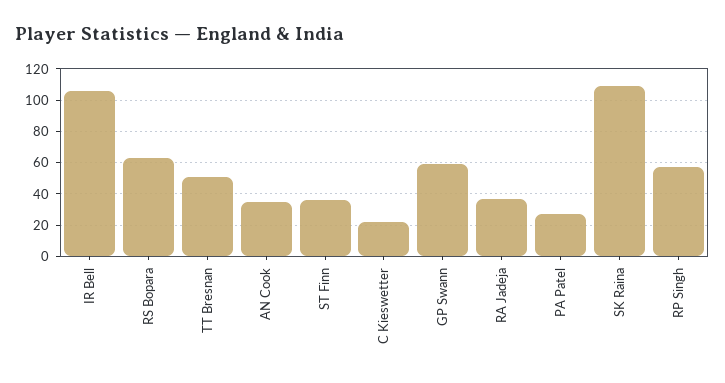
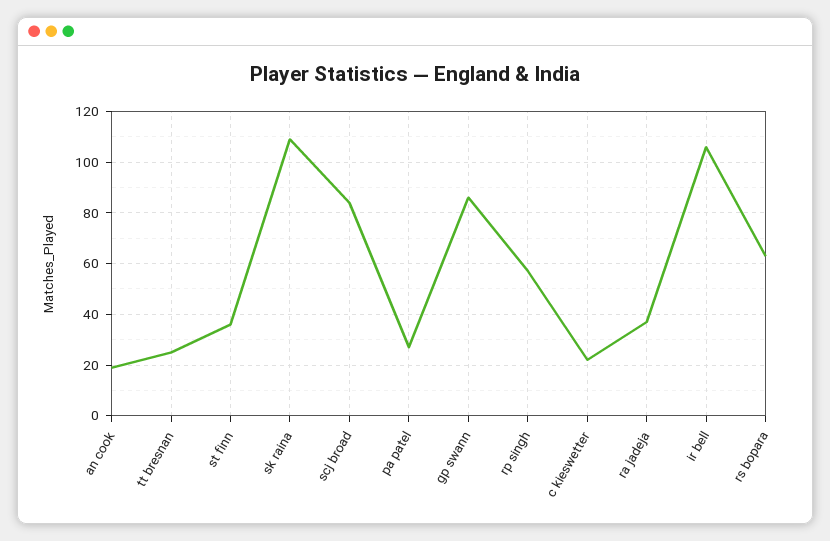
  {
    "IR Bell": 105,
    "RS Bopara": 65,
-   "TT Bresnan": 50,
+   "TT Bresnan": 25,
-   "AN Cook": 35,
+   "AN Cook": 20,
    "ST Finn": 35,
    "C Kieswetter": 20,
-   "GP Swann": 60,
+   "GP Swann": 85,
    "RA Jadeja": 35,
    "PA Patel": 25,
    "SK Raina": 110,
-   "RP Singh": 55
+   "RP Singh": 55,
+   "scj broad": 85
  }

